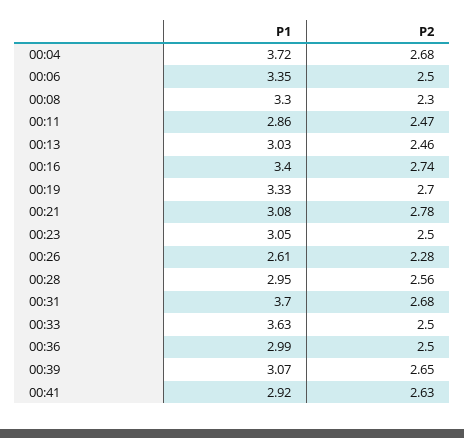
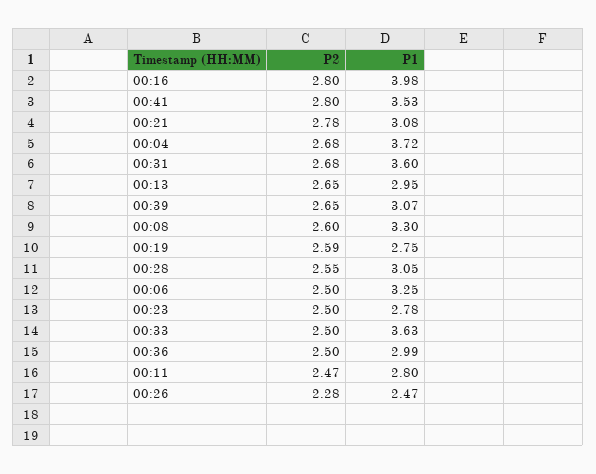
  {
    "P1": {
      "00:04": 3.72,
-     "00:06": 3.35,
+     "00:06": 3.25,
      "00:08": 3.3,
-     "00:11": 2.86,
+     "00:11": 2.8,
-     "00:13": 3.03,
+     "00:13": 2.95,
-     "00:16": 3.4,
+     "00:16": 3.98,
-     "00:19": 3.33,
+     "00:19": 2.75,
      "00:21": 3.08,
-     "00:23": 3.05,
+     "00:23": 2.78,
-     "00:26": 2.61,
+     "00:26": 2.47,
-     "00:28": 2.95,
+     "00:28": 3.05,
-     "00:31": 3.7,
+     "00:31": 3.6,
      "00:33": 3.63,
      "00:36": 2.99,
      "00:39": 3.07,
-     "00:41": 2.92
+     "00:41": 3.53
    },
    "P2": {
      "00:04": 2.68,
      "00:06": 2.5,
-     "00:08": 2.3,
+     "00:08": 2.6,
      "00:11": 2.47,
-     "00:13": 2.46,
+     "00:13": 2.65,
-     "00:16": 2.74,
+     "00:16": 2.8,
-     "00:19": 2.7,
+     "00:19": 2.59,
      "00:21": 2.78,
      "00:23": 2.5,
      "00:26": 2.28,
-     "00:28": 2.56,
+     "00:28": 2.55,
      "00:31": 2.68,
      "00:33": 2.5,
      "00:36": 2.5,
      "00:39": 2.65,
-     "00:41": 2.63
+     "00:41": 2.8
    }
  }

